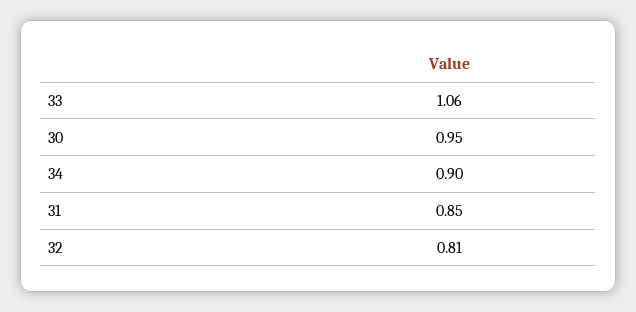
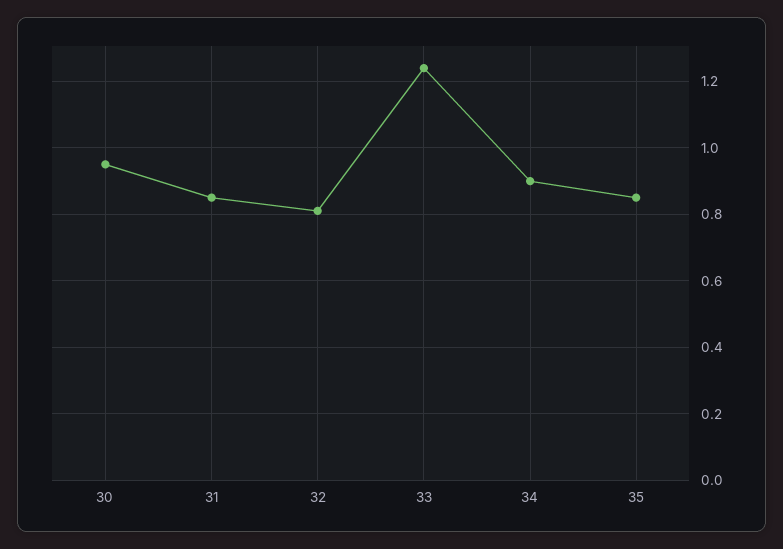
  {
-   "33": 1.06,
+   "33": 1.25,
    "30": 0.95,
    "34": 0.9,
    "31": 0.85,
-   "32": 0.81
+   "32": 0.81,
+   "35": 0.85
  }

